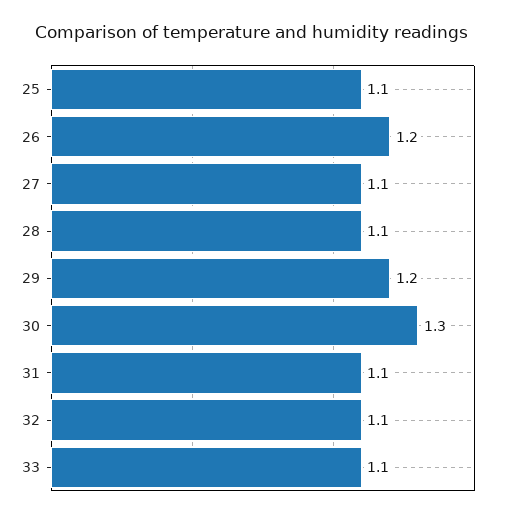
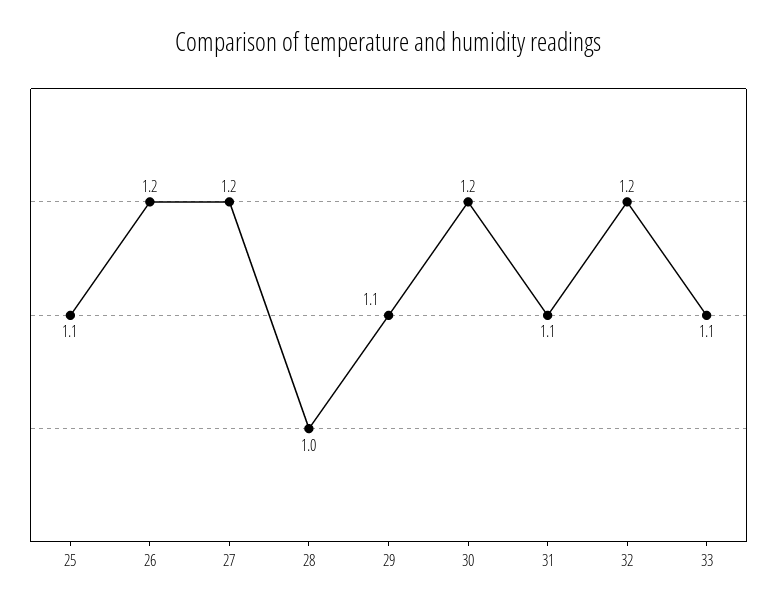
  {
    "25": 1.1,
    "26": 1.2,
-   "27": 1.1,
+   "27": 1.2,
-   "28": 1.1,
+   "28": 1,
-   "29": 1.2,
+   "29": 1.1,
-   "30": 1.3,
+   "30": 1.2,
    "31": 1.1,
-   "32": 1.1,
+   "32": 1.2,
    "33": 1.1
  }

